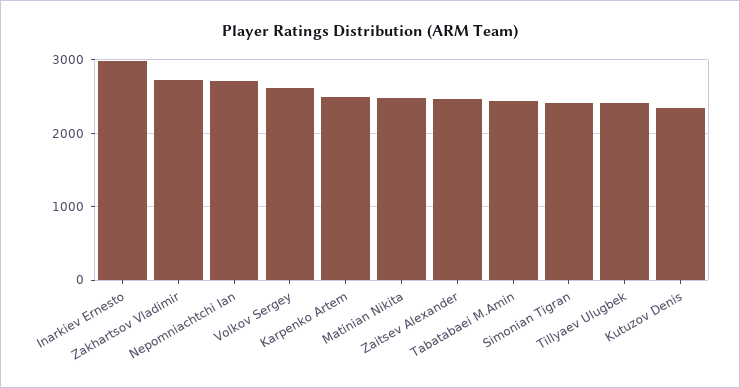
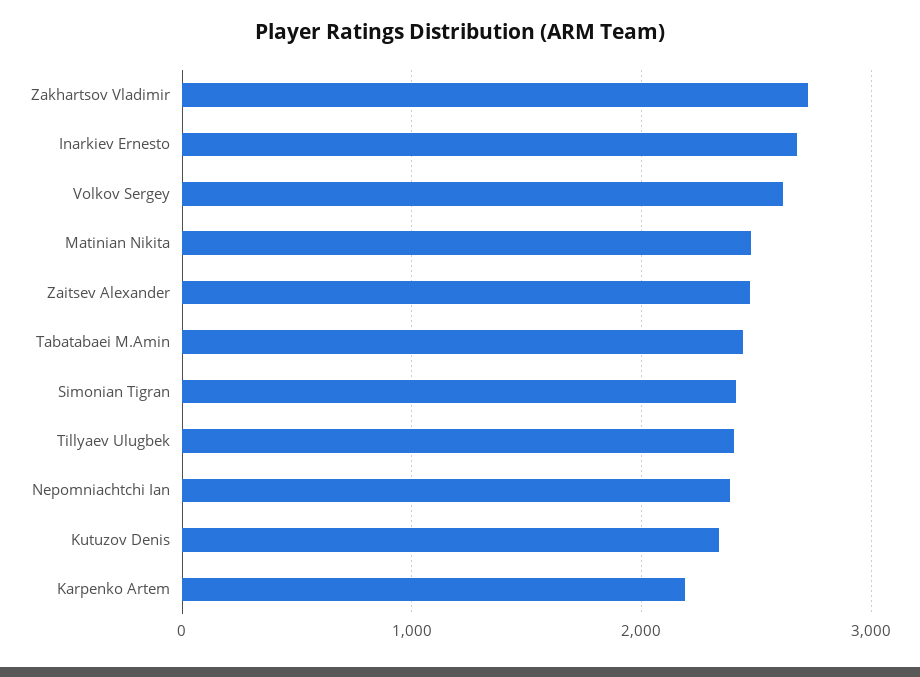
  {
-   "Inarkiev Ernesto": 3000,
+   "Inarkiev Ernesto": 2700,
    "Zakhartsov Vladimir": 2700,
-   "Nepomniachtchi Ian": 2700,
+   "Nepomniachtchi Ian": 2400,
    "Volkov Sergey": 2600,
-   "Karpenko Artem": 2500,
+   "Karpenko Artem": 2200,
    "Matinian Nikita": 2500,
    "Zaitsev Alexander": 2500,
    "Tabatabaei M.Amin": 2400,
    "Simonian Tigran": 2400,
    "Tillyaev Ulugbek": 2400,
    "Kutuzov Denis": 2300
  }

